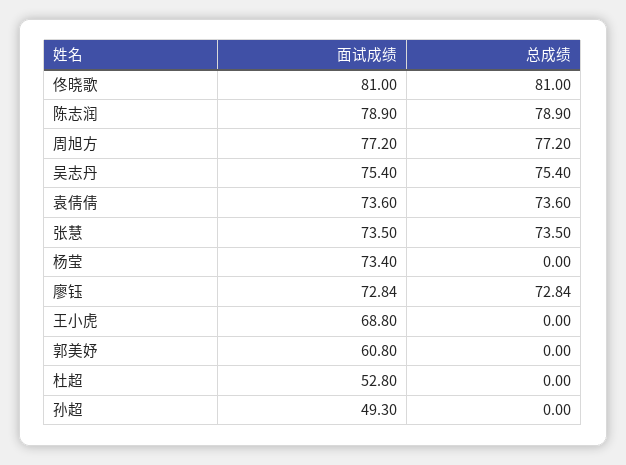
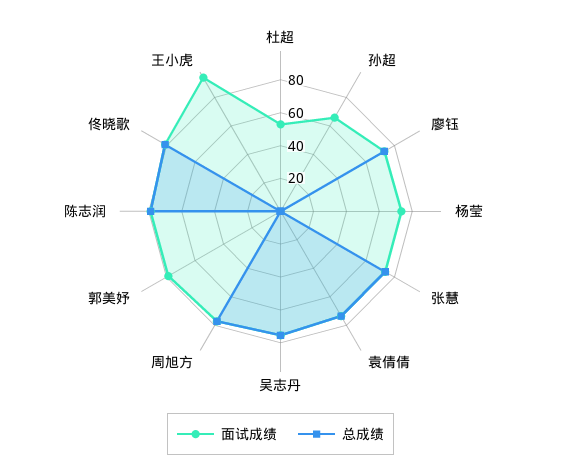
  {
    "面试成绩": {
      "佟晓歌": 81,
      "陈志润": 78.9,
      "周旭方": 77.2,
      "吴志丹": 75.4,
      "袁倩倩": 73.6,
      "张慧": 73.5,
      "杨莹": 73.4,
      "廖钰": 72.84,
-     "王小虎": 68.8,
+     "王小虎": 95,
-     "郭美妤": 60.8,
+     "郭美妤": 80,
      "杜超": 52.8,
-     "孙超": 49.3
+     "孙超": 65
    },
    "总成绩": {
      "佟晓歌": 81,
      "陈志润": 78.9,
      "周旭方": 77.2,
      "吴志丹": 75.4,
      "袁倩倩": 73.6,
      "张慧": 73.5,
      "杨莹": 0,
      "廖钰": 72.84,
      "王小虎": 0,
      "郭美妤": 0,
      "杜超": 0,
      "孙超": 0
    }
  }

